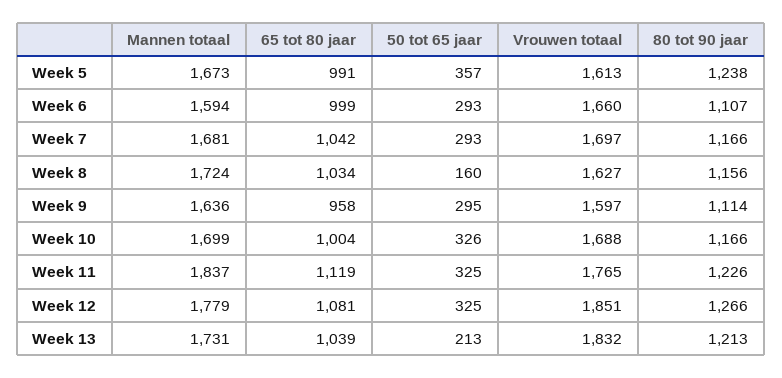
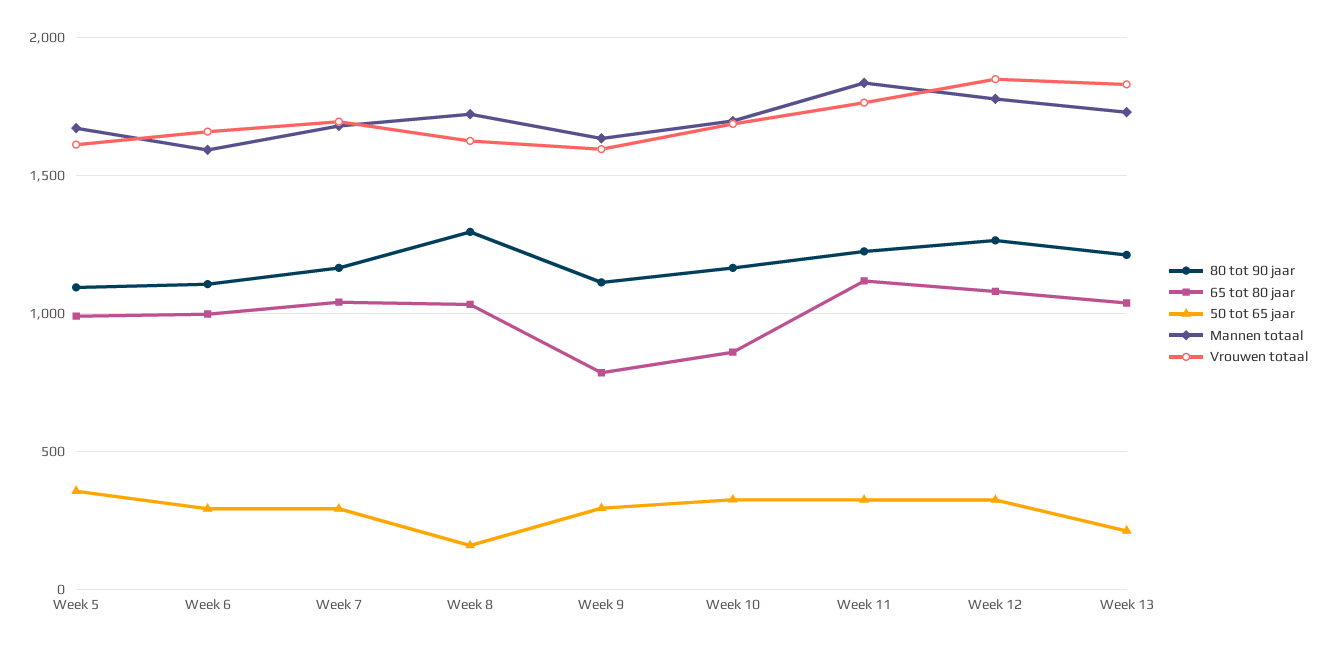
  {
    "Mannen totaal": {
      "Week 5": 1673,
      "Week 6": 1594,
      "Week 7": 1681,
      "Week 8": 1724,
      "Week 9": 1636,
      "Week 10": 1699,
      "Week 11": 1837,
      "Week 12": 1779,
      "Week 13": 1731
    },
    "65 tot 80 jaar": {
      "Week 5": 991,
      "Week 6": 999,
      "Week 7": 1042,
      "Week 8": 1034,
-     "Week 9": 958,
+     "Week 9": 800,
-     "Week 10": 1004,
+     "Week 10": 850,
      "Week 11": 1119,
      "Week 12": 1081,
      "Week 13": 1039
    },
    "50 tot 65 jaar": {
      "Week 5": 357,
      "Week 6": 293,
      "Week 7": 293,
      "Week 8": 160,
      "Week 9": 295,
      "Week 10": 326,
      "Week 11": 325,
      "Week 12": 325,
      "Week 13": 213
    },
    "Vrouwen totaal": {
      "Week 5": 1613,
      "Week 6": 1660,
      "Week 7": 1697,
      "Week 8": 1627,
      "Week 9": 1597,
      "Week 10": 1688,
      "Week 11": 1765,
      "Week 12": 1851,
      "Week 13": 1832
    },
    "80 tot 90 jaar": {
-     "Week 5": 1238,
+     "Week 5": 1100,
      "Week 6": 1107,
      "Week 7": 1166,
-     "Week 8": 1156,
+     "Week 8": 1300,
      "Week 9": 1114,
      "Week 10": 1166,
      "Week 11": 1226,
      "Week 12": 1266,
      "Week 13": 1213
    }
  }

